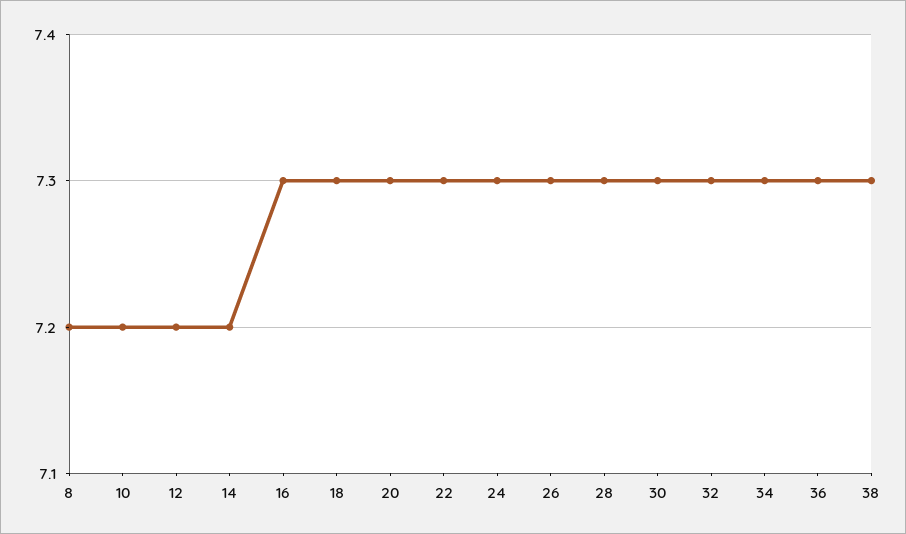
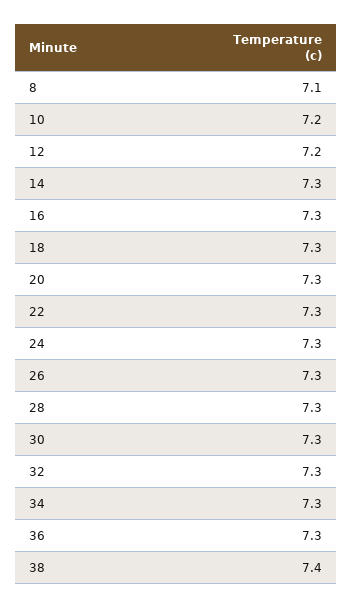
  {
-   "8": 7.2,
+   "8": 7.1,
    "10": 7.2,
    "12": 7.2,
-   "14": 7.2,
+   "14": 7.3,
    "16": 7.3,
    "18": 7.3,
    "20": 7.3,
    "22": 7.3,
    "24": 7.3,
    "26": 7.3,
    "28": 7.3,
    "30": 7.3,
    "32": 7.3,
    "34": 7.3,
    "36": 7.3,
-   "38": 7.3
+   "38": 7.4
  }

